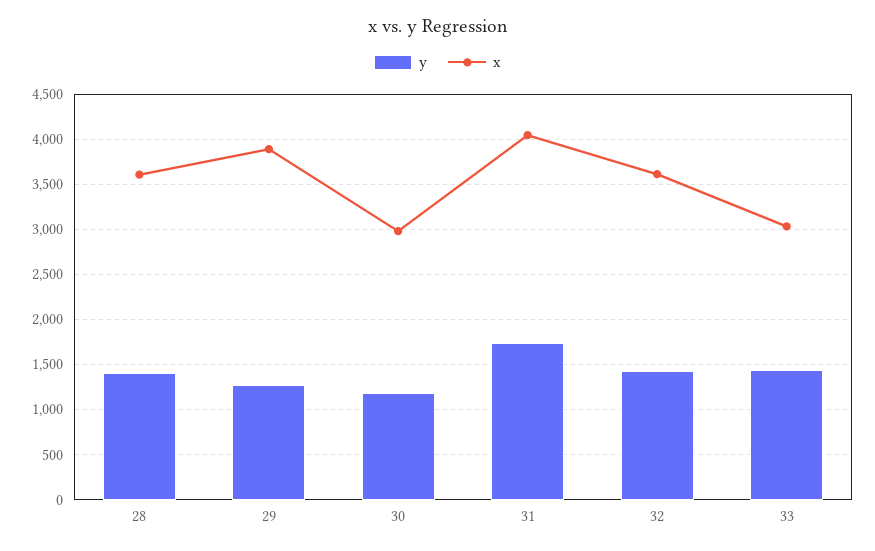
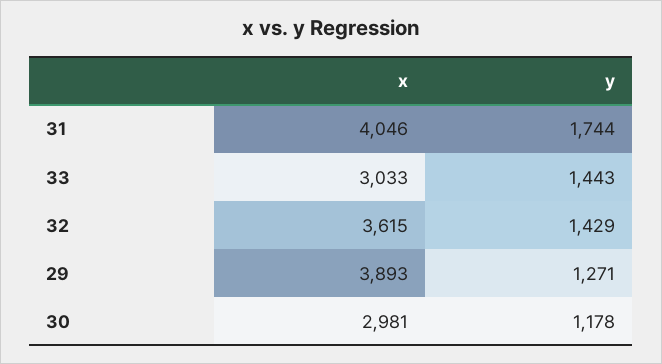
  {
    "y": {
-     "28": 1400,
      "29": 1271,
      "30": 1178,
      "31": 1744,
      "32": 1429,
      "33": 1443
    },
    "x": {
-     "28": 3600,
      "29": 3893,
      "30": 2981,
      "31": 4046,
      "32": 3615,
      "33": 3033
    }
  }

